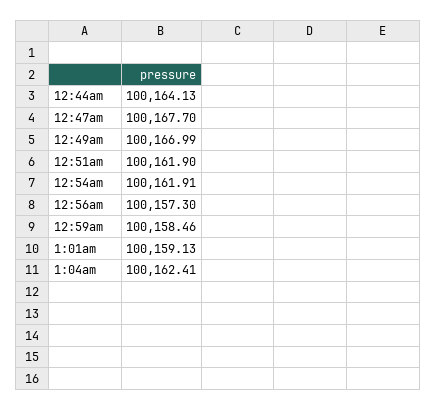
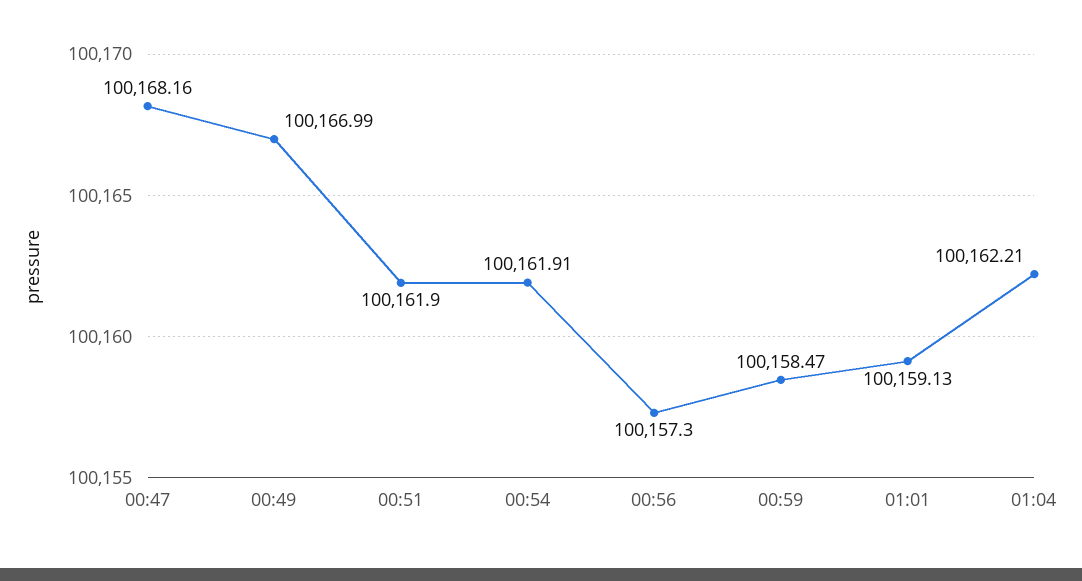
  {
-   "12:44am": 100164.13,
-   "12:47am": 100167.7,
+   "12:47am": 100168.16,
    "12:49am": 100166.99,
    "12:51am": 100161.9,
    "12:54am": 100161.91,
    "12:56am": 100157.3,
-   "12:59am": 100158.46,
+   "12:59am": 100158.47,
    "1:01am": 100159.13,
-   "1:04am": 100162.41
+   "1:04am": 100162.21
  }

